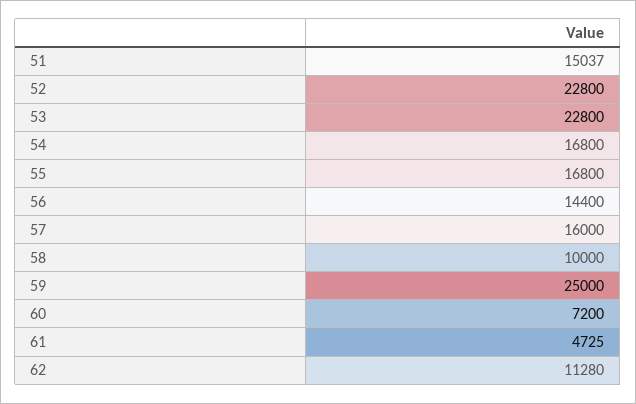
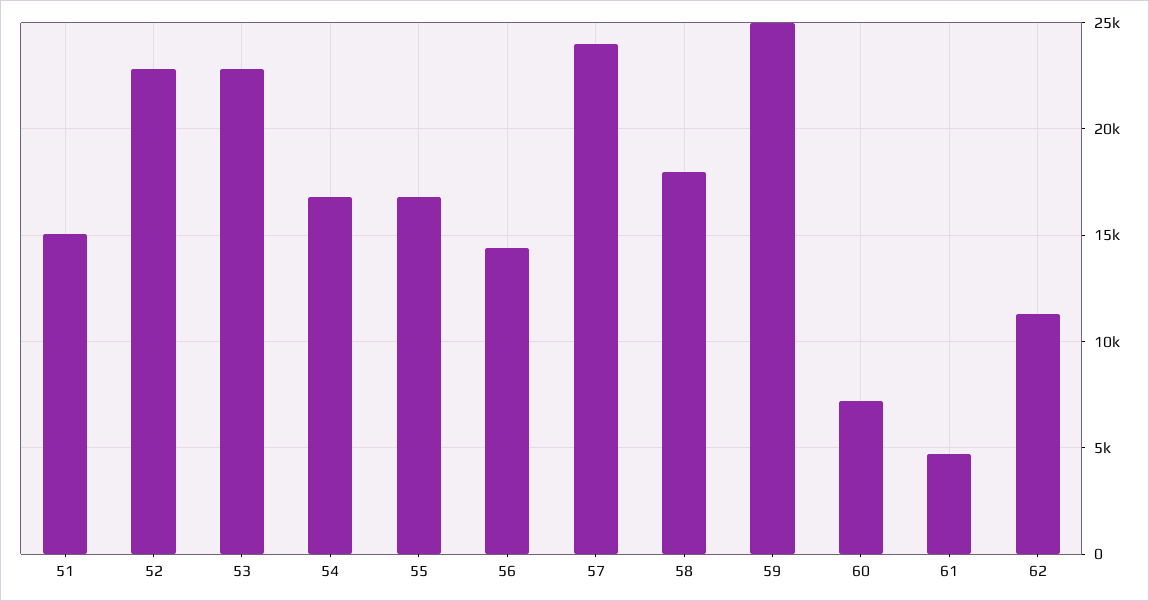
  {
    "51": 15037,
    "52": 22800,
    "53": 22800,
    "54": 16800,
    "55": 16800,
    "56": 14400,
-   "57": 16000,
+   "57": 24000,
-   "58": 10000,
+   "58": 18000,
    "59": 25000,
    "60": 7200,
    "61": 4725,
    "62": 11280
  }

